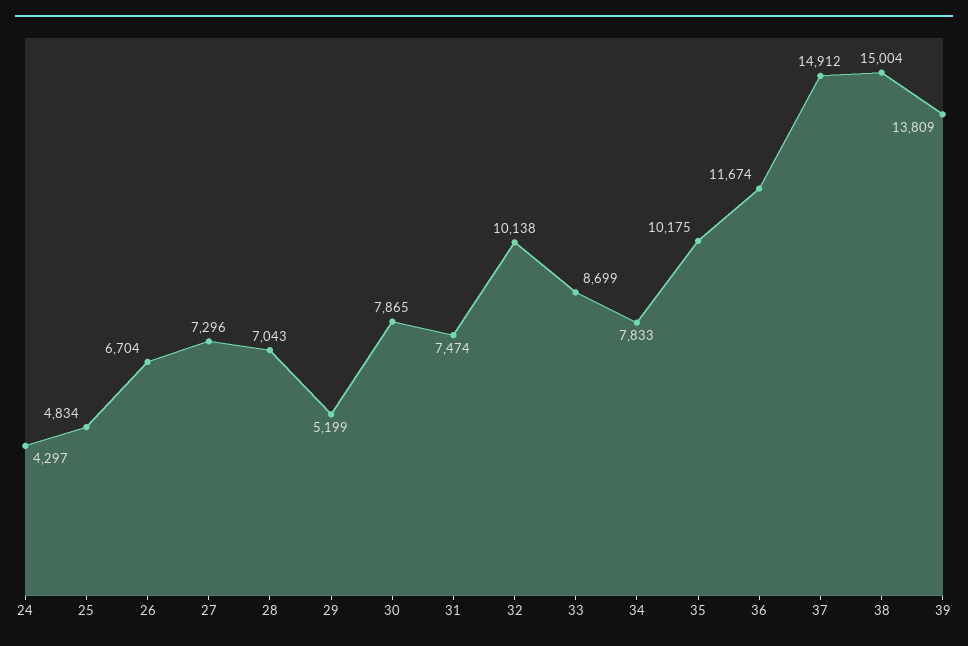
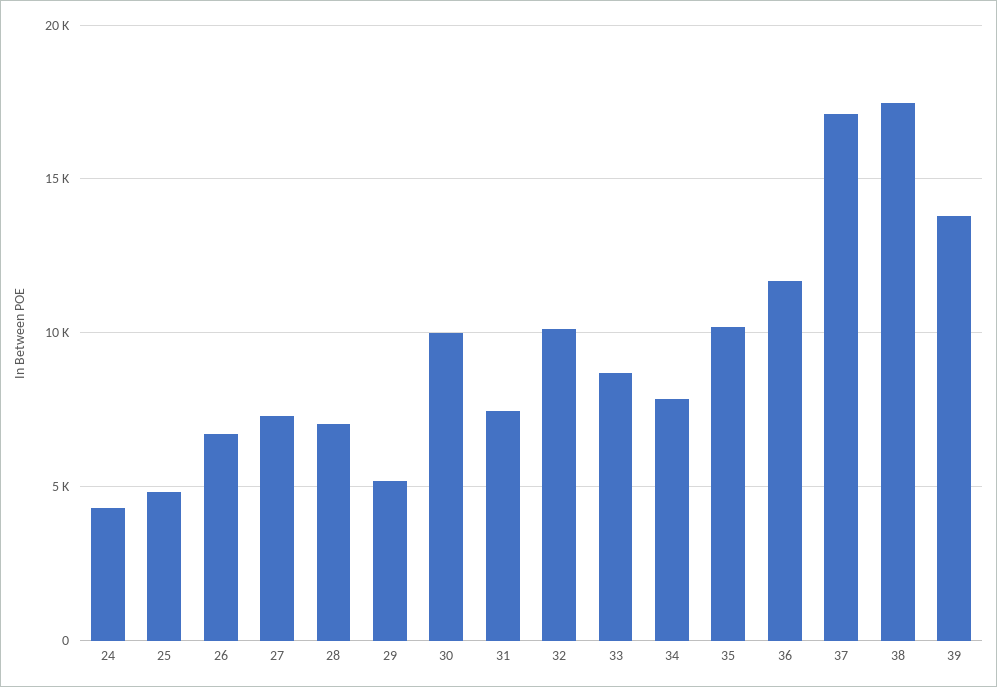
  {
    "24": 4297,
    "25": 4834,
    "26": 6704,
    "27": 7296,
    "28": 7043,
    "29": 5199,
-   "30": 7865,
+   "30": 10000,
    "31": 7474,
    "32": 10138,
    "33": 8699,
    "34": 7833,
    "35": 10175,
    "36": 11674,
-   "37": 14912,
+   "37": 17000,
-   "38": 15004,
+   "38": 17500,
    "39": 13809
  }

